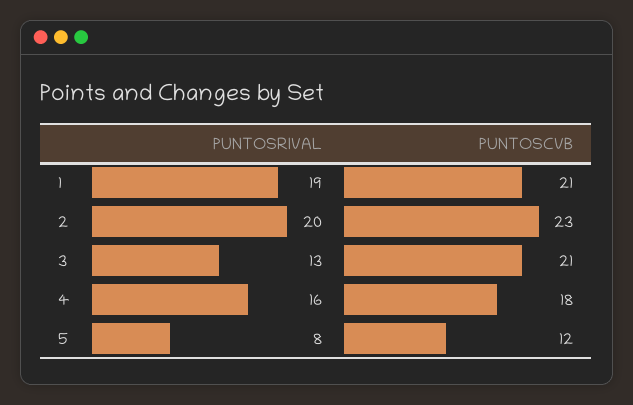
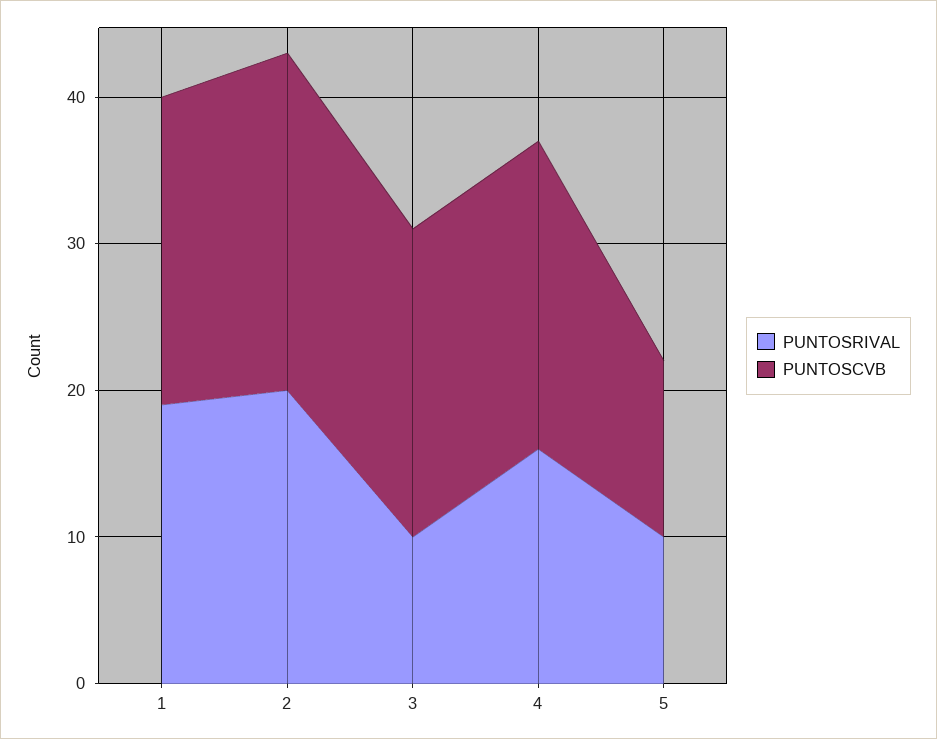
  {
    "PUNTOSRIVAL": {
      "1": 19,
      "2": 20,
-     "3": 13,
+     "3": 10,
      "4": 16,
-     "5": 8
+     "5": 10
    },
    "PUNTOSCVB": {
      "1": 21,
      "2": 23,
      "3": 21,
-     "4": 18,
+     "4": 21,
      "5": 12
    }
  }

